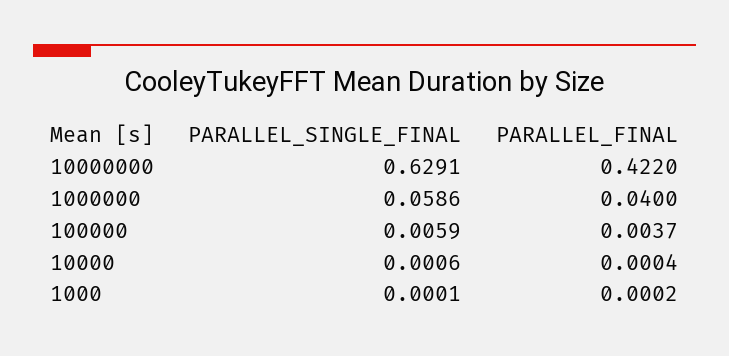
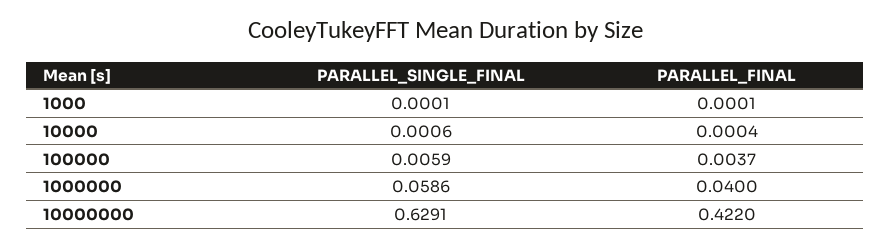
  {
    "PARALLEL_SINGLE_FINAL": {
      "10000000": 0.6291,
      "1000000": 0.0586,
      "100000": 0.0059,
      "10000": 0.0006,
      "1000": 0.0001
    },
    "PARALLEL_FINAL": {
      "10000000": 0.422,
      "1000000": 0.04,
      "100000": 0.0037,
      "10000": 0.0004,
-     "1000": 0.0002
+     "1000": 0.0001
    }
  }

